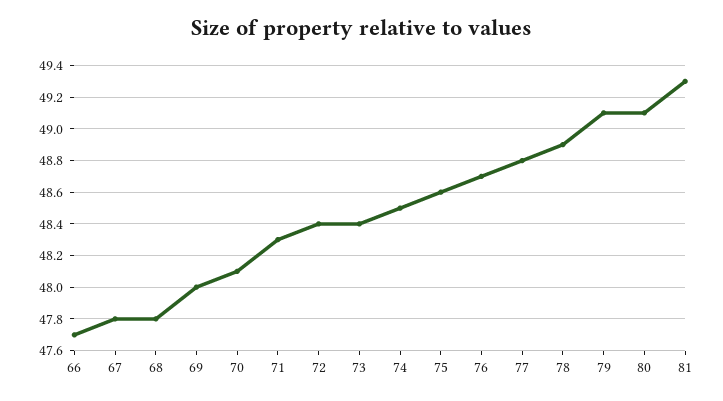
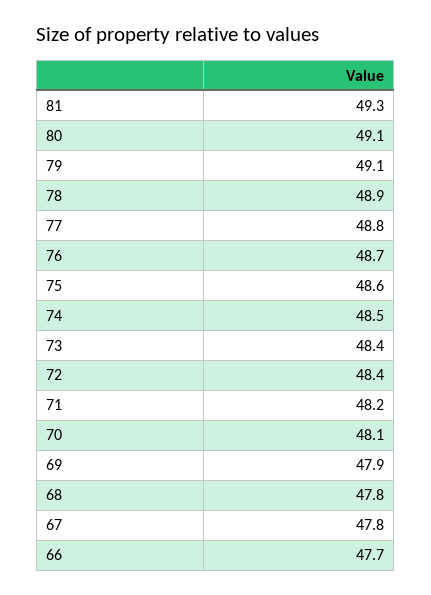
  {
    "66": 47.7,
    "67": 47.8,
    "68": 47.8,
-   "69": 48,
+   "69": 47.9,
    "70": 48.1,
-   "71": 48.3,
+   "71": 48.2,
    "72": 48.4,
    "73": 48.4,
    "74": 48.5,
    "75": 48.6,
    "76": 48.7,
    "77": 48.8,
    "78": 48.9,
    "79": 49.1,
    "80": 49.1,
    "81": 49.3
  }

